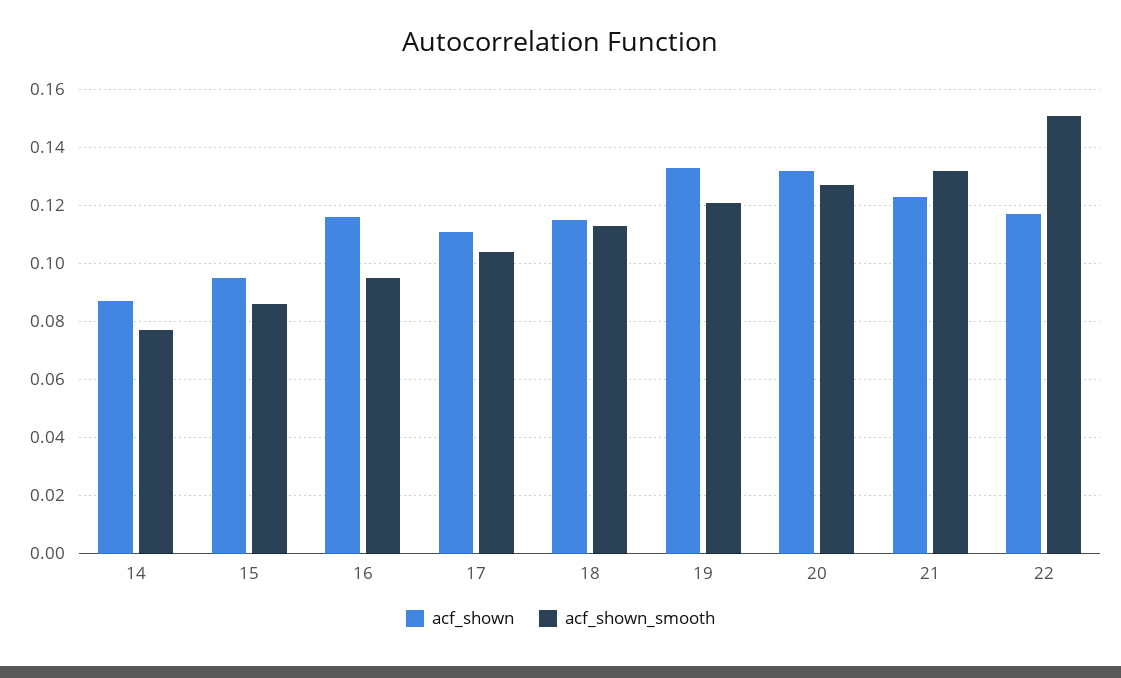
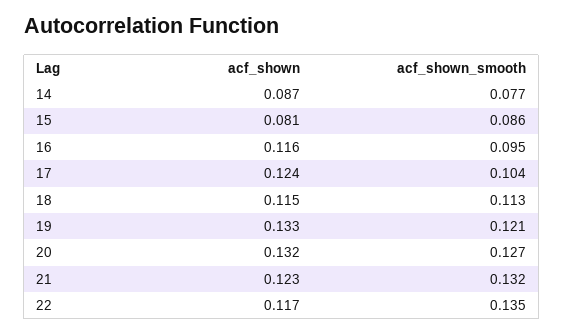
  {
    "acf_shown": {
      "14": 0.087,
-     "15": 0.095,
+     "15": 0.081,
      "16": 0.116,
-     "17": 0.11,
+     "17": 0.124,
      "18": 0.115,
      "19": 0.133,
      "20": 0.132,
      "21": 0.123,
      "22": 0.117
    },
    "acf_shown_smooth": {
      "14": 0.077,
      "15": 0.086,
      "16": 0.095,
      "17": 0.104,
      "18": 0.113,
      "19": 0.121,
      "20": 0.127,
      "21": 0.132,
-     "22": 0.15
+     "22": 0.135
    }
  }

